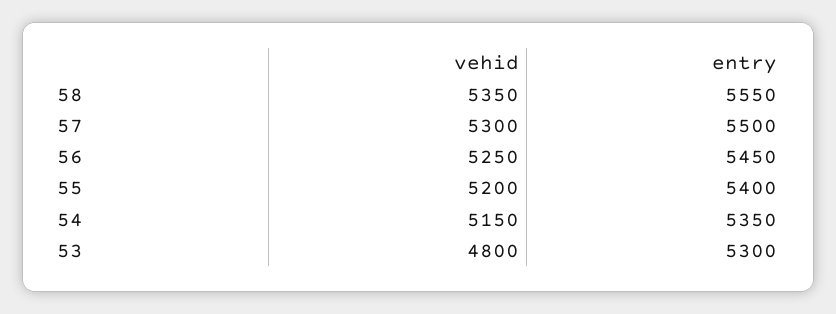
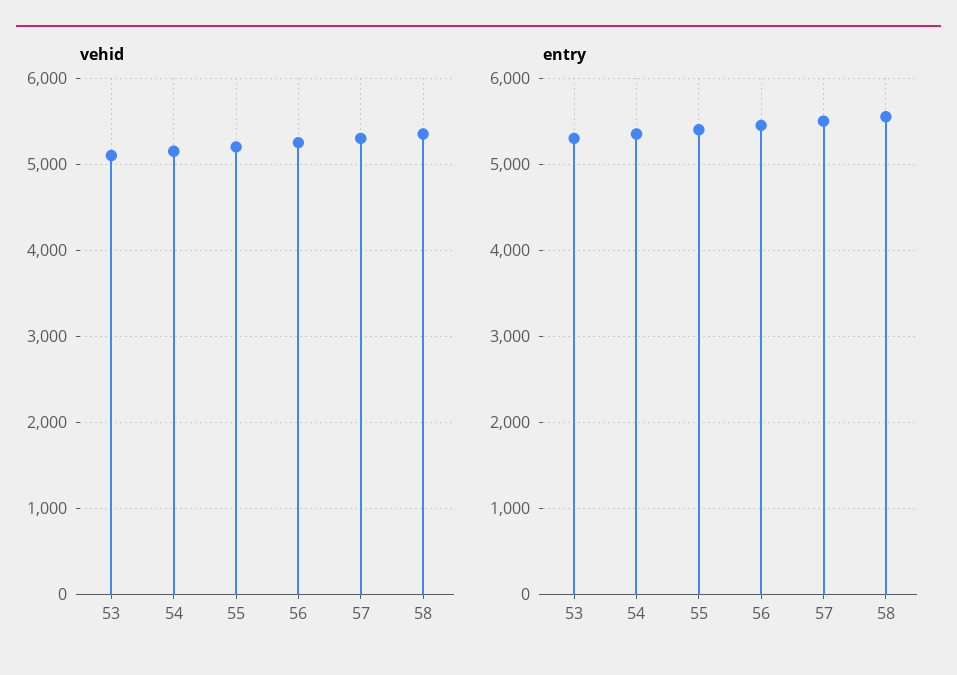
  {
    "vehid": {
      "58": 5350,
      "57": 5300,
      "56": 5250,
      "55": 5200,
      "54": 5150,
-     "53": 4800
+     "53": 5100
    },
    "entry": {
      "58": 5550,
      "57": 5500,
      "56": 5450,
      "55": 5400,
      "54": 5350,
      "53": 5300
    }
  }

